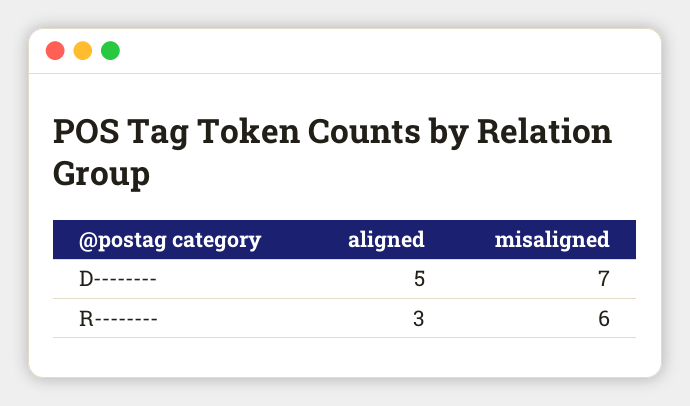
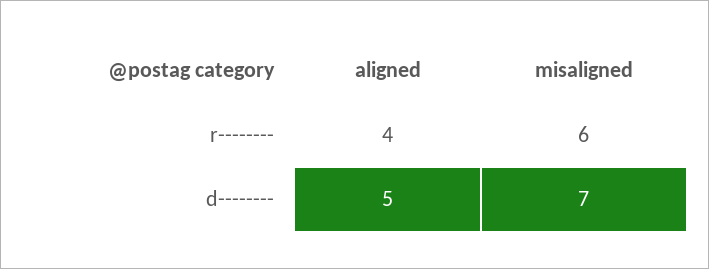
  {
    "aligned": {
      "D--------": 5,
-     "R--------": 3
+     "R--------": 4
    },
    "misaligned": {
      "D--------": 7,
      "R--------": 6
    }
  }

